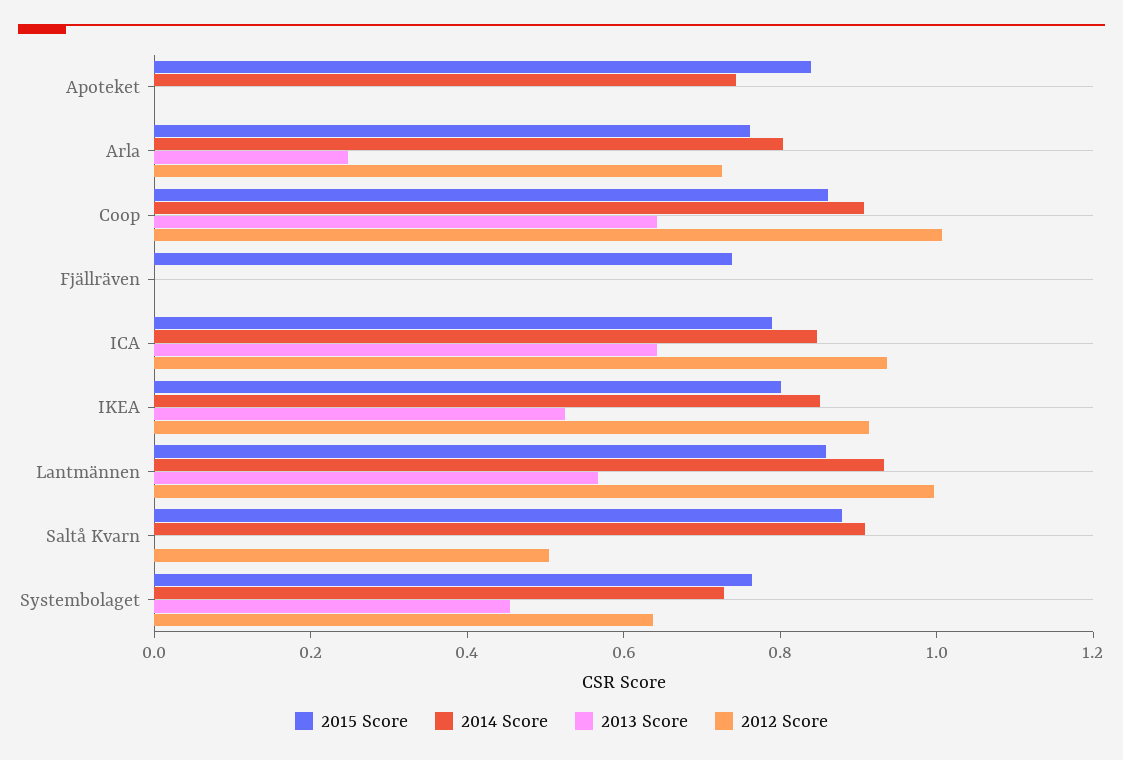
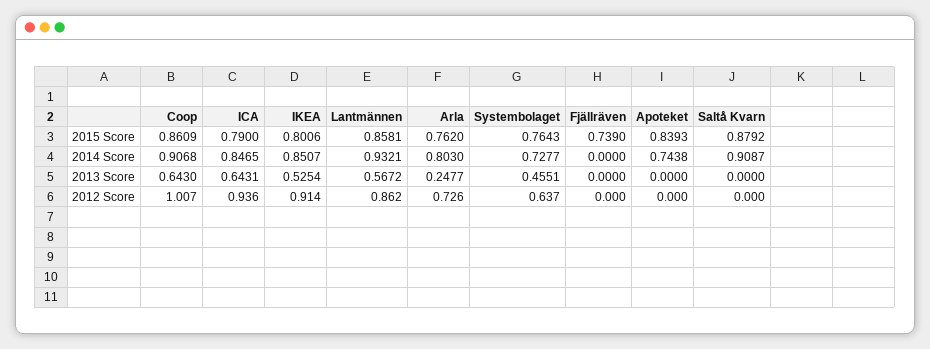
  {
    "2015 Score": {
      "Apoteket": 0.8393,
      "Arla": 0.762,
      "Coop": 0.8609,
      "Fjällräven": 0.739,
      "ICA": 0.79,
      "IKEA": 0.8006,
      "Lantmännen": 0.8581,
      "Saltå Kvarn": 0.8792,
      "Systembolaget": 0.7643
    },
    "2014 Score": {
      "Apoteket": 0.7438,
      "Arla": 0.803,
      "Coop": 0.9068,
      "Fjällräven": 0,
      "ICA": 0.8465,
      "IKEA": 0.8507,
      "Lantmännen": 0.9321,
      "Saltå Kvarn": 0.9087,
      "Systembolaget": 0.7277
    },
    "2013 Score": {
      "Apoteket": 0,
      "Arla": 0.2477,
      "Coop": 0.643,
      "Fjällräven": 0,
      "ICA": 0.6431,
      "IKEA": 0.5254,
      "Lantmännen": 0.5672,
      "Saltå Kvarn": 0,
      "Systembolaget": 0.4551
    },
    "2012 Score": {
      "Apoteket": 0,
      "Arla": 0.726,
      "Coop": 1.007,
      "Fjällräven": 0,
      "ICA": 0.936,
      "IKEA": 0.914,
-     "Lantmännen": 1,
+     "Lantmännen": 0.862,
-     "Saltå Kvarn": 0.5,
+     "Saltå Kvarn": 0,
      "Systembolaget": 0.637
    }
  }

